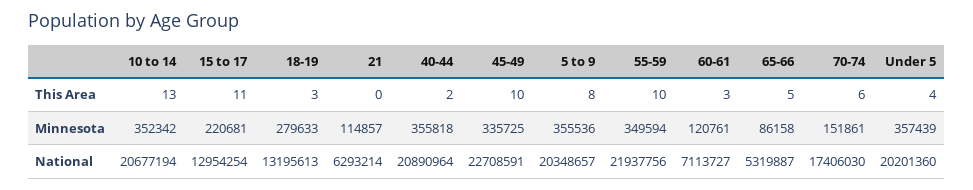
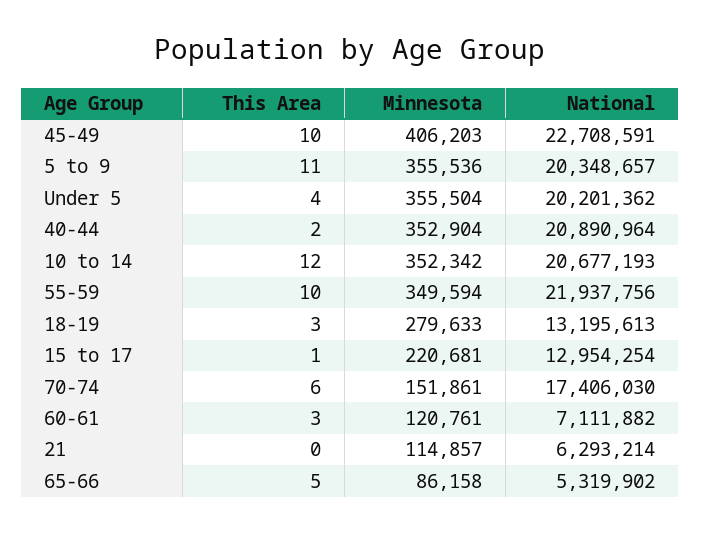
  {
    "10 to 14": {
-     "This Area": 13,
+     "This Area": 12,
      "Minnesota": 352342,
-     "National": 20677194
+     "National": 20677193
    },
    "15 to 17": {
-     "This Area": 11,
+     "This Area": 1,
      "Minnesota": 220681,
      "National": 12954254
    },
    "18-19": {
      "This Area": 3,
      "Minnesota": 279633,
      "National": 13195613
    },
    "21": {
      "This Area": 0,
      "Minnesota": 114857,
      "National": 6293214
    },
    "40-44": {
      "This Area": 2,
-     "Minnesota": 355818,
+     "Minnesota": 352904,
      "National": 20890964
    },
    "45-49": {
      "This Area": 10,
-     "Minnesota": 335725,
+     "Minnesota": 406203,
      "National": 22708591
    },
    "5 to 9": {
-     "This Area": 8,
+     "This Area": 11,
      "Minnesota": 355536,
      "National": 20348657
    },
    "55-59": {
      "This Area": 10,
      "Minnesota": 349594,
      "National": 21937756
    },
    "60-61": {
      "This Area": 3,
      "Minnesota": 120761,
-     "National": 7113727
+     "National": 7111882
    },
    "65-66": {
      "This Area": 5,
      "Minnesota": 86158,
-     "National": 5319887
+     "National": 5319902
    },
    "70-74": {
      "This Area": 6,
      "Minnesota": 151861,
      "National": 17406030
    },
    "Under 5": {
      "This Area": 4,
-     "Minnesota": 357439,
+     "Minnesota": 355504,
-     "National": 20201360
+     "National": 20201362
    }
  }

